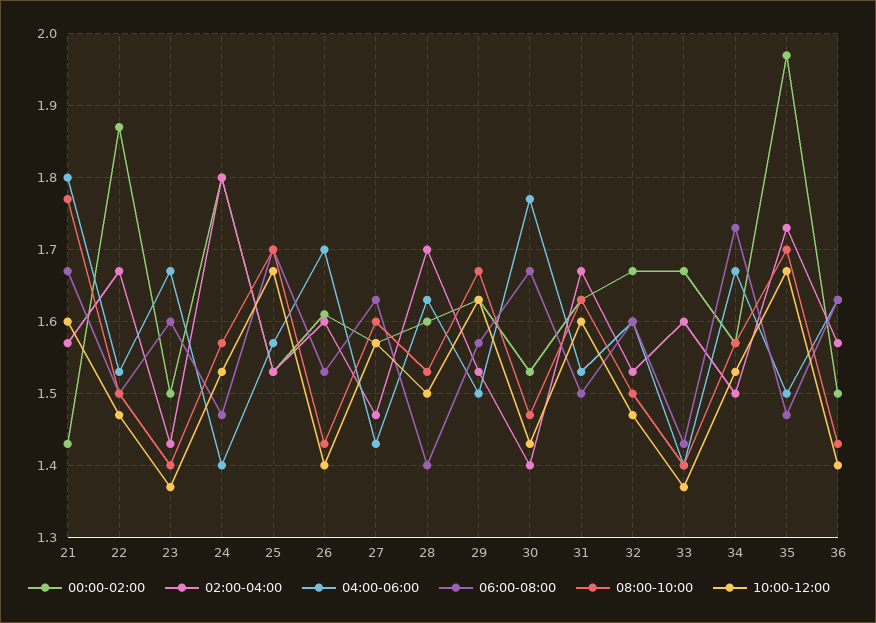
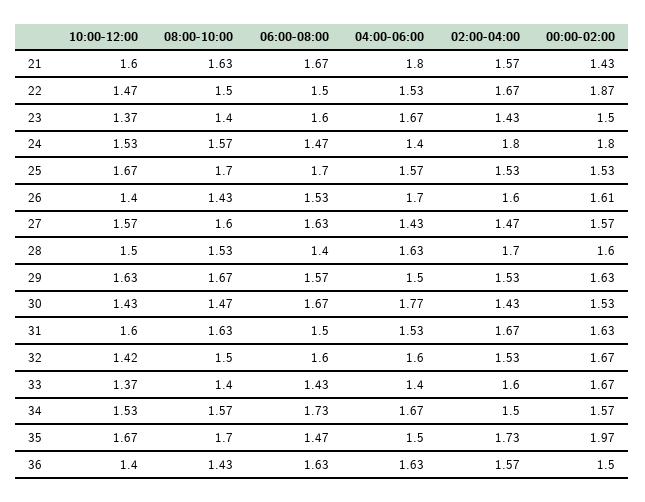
  {
    "00:00-02:00": {
      "21": 1.43,
      "22": 1.87,
      "23": 1.5,
      "24": 1.8,
      "25": 1.53,
      "26": 1.61,
      "27": 1.57,
      "28": 1.6,
      "29": 1.63,
      "30": 1.53,
      "31": 1.63,
      "32": 1.67,
      "33": 1.67,
      "34": 1.57,
      "35": 1.97,
      "36": 1.5
    },
    "02:00-04:00": {
      "21": 1.57,
      "22": 1.67,
      "23": 1.43,
      "24": 1.8,
      "25": 1.53,
      "26": 1.6,
      "27": 1.47,
      "28": 1.7,
      "29": 1.53,
-     "30": 1.4,
+     "30": 1.43,
      "31": 1.67,
      "32": 1.53,
      "33": 1.6,
      "34": 1.5,
      "35": 1.73,
      "36": 1.57
    },
    "04:00-06:00": {
      "21": 1.8,
      "22": 1.53,
      "23": 1.67,
      "24": 1.4,
      "25": 1.57,
      "26": 1.7,
      "27": 1.43,
      "28": 1.63,
      "29": 1.5,
      "30": 1.77,
      "31": 1.53,
      "32": 1.6,
      "33": 1.4,
      "34": 1.67,
      "35": 1.5,
      "36": 1.63
    },
    "06:00-08:00": {
      "21": 1.67,
      "22": 1.5,
      "23": 1.6,
      "24": 1.47,
      "25": 1.7,
      "26": 1.53,
      "27": 1.63,
      "28": 1.4,
      "29": 1.57,
      "30": 1.67,
      "31": 1.5,
      "32": 1.6,
      "33": 1.43,
      "34": 1.73,
      "35": 1.47,
      "36": 1.63
    },
    "08:00-10:00": {
-     "21": 1.77,
+     "21": 1.63,
      "22": 1.5,
      "23": 1.4,
      "24": 1.57,
      "25": 1.7,
      "26": 1.43,
      "27": 1.6,
      "28": 1.53,
      "29": 1.67,
      "30": 1.47,
      "31": 1.63,
      "32": 1.5,
      "33": 1.4,
      "34": 1.57,
      "35": 1.7,
      "36": 1.43
    },
    "10:00-12:00": {
      "21": 1.6,
      "22": 1.47,
      "23": 1.37,
      "24": 1.53,
      "25": 1.67,
      "26": 1.4,
      "27": 1.57,
      "28": 1.5,
      "29": 1.63,
      "30": 1.43,
      "31": 1.6,
-     "32": 1.47,
+     "32": 1.42,
      "33": 1.37,
      "34": 1.53,
      "35": 1.67,
      "36": 1.4
    }
  }

